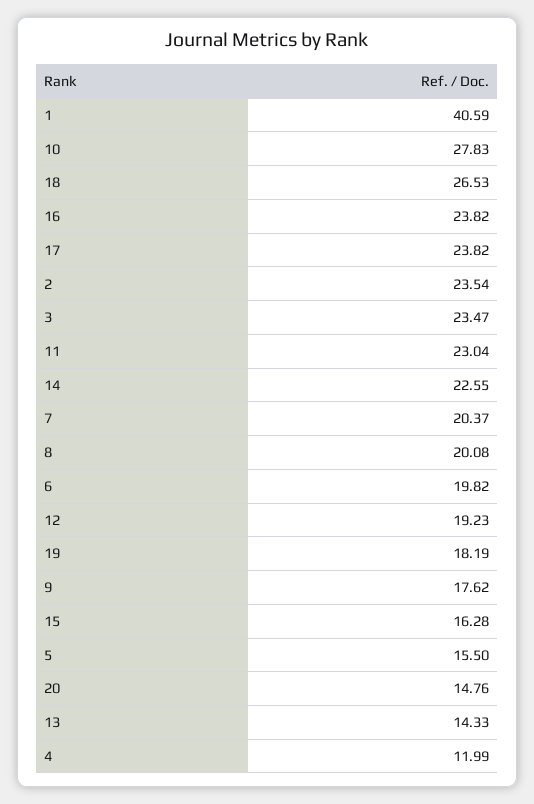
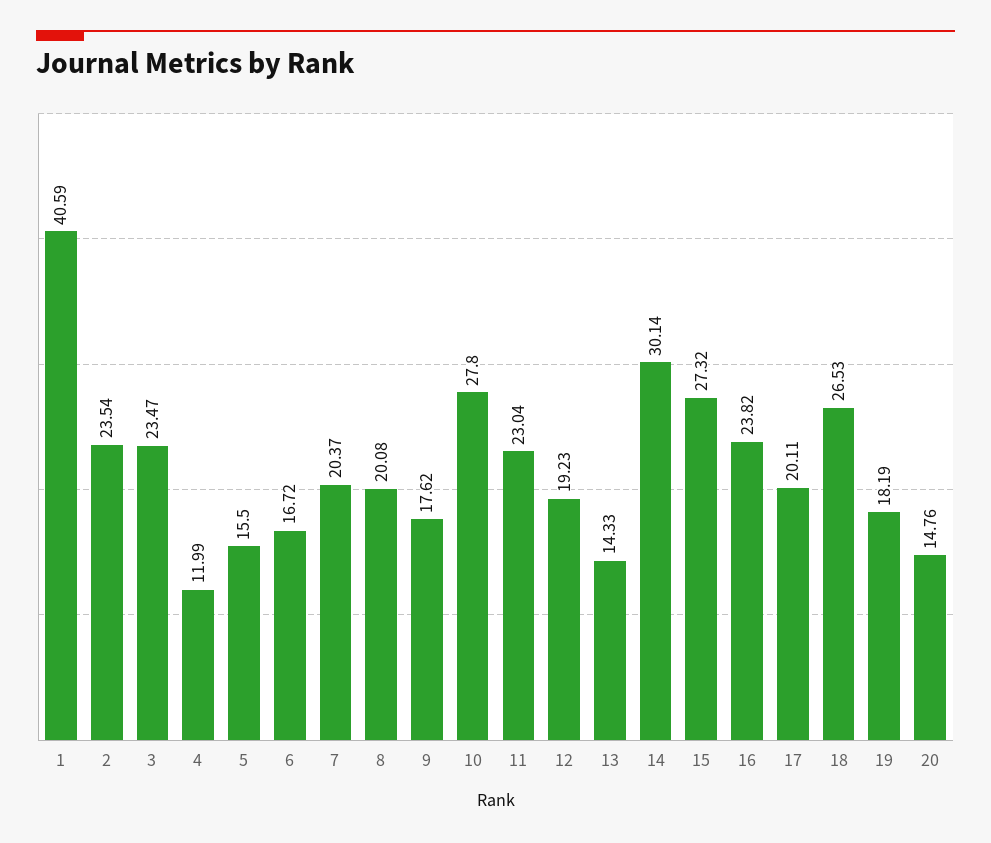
  {
    "1": 40.59,
-   "10": 27.83,
+   "10": 27.8,
    "18": 26.53,
    "16": 23.82,
-   "17": 23.82,
+   "17": 20.11,
    "2": 23.54,
    "3": 23.47,
    "11": 23.04,
-   "14": 22.55,
+   "14": 30.14,
    "7": 20.37,
    "8": 20.08,
-   "6": 19.82,
+   "6": 16.72,
    "12": 19.23,
    "19": 18.19,
    "9": 17.62,
-   "15": 16.28,
+   "15": 27.32,
    "5": 15.5,
    "20": 14.76,
    "13": 14.33,
    "4": 11.99
  }

